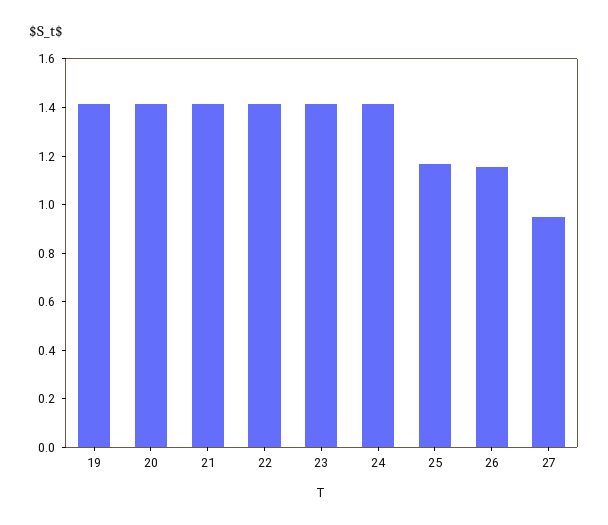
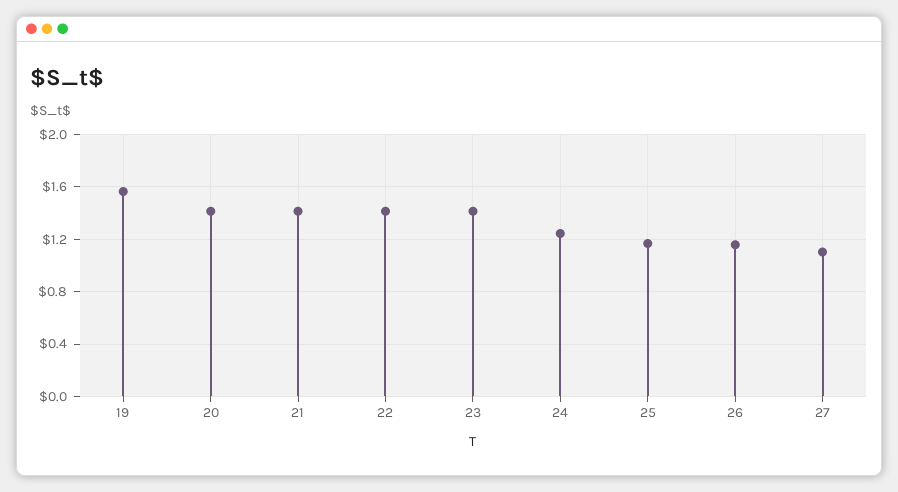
  {
-   "19": 1.4,
+   "19": 1.55,
    "20": 1.4,
    "21": 1.4,
    "22": 1.4,
    "23": 1.4,
-   "24": 1.4,
+   "24": 1.25,
    "25": 1.15,
    "26": 1.15,
-   "27": 0.95
+   "27": 1.1
  }

